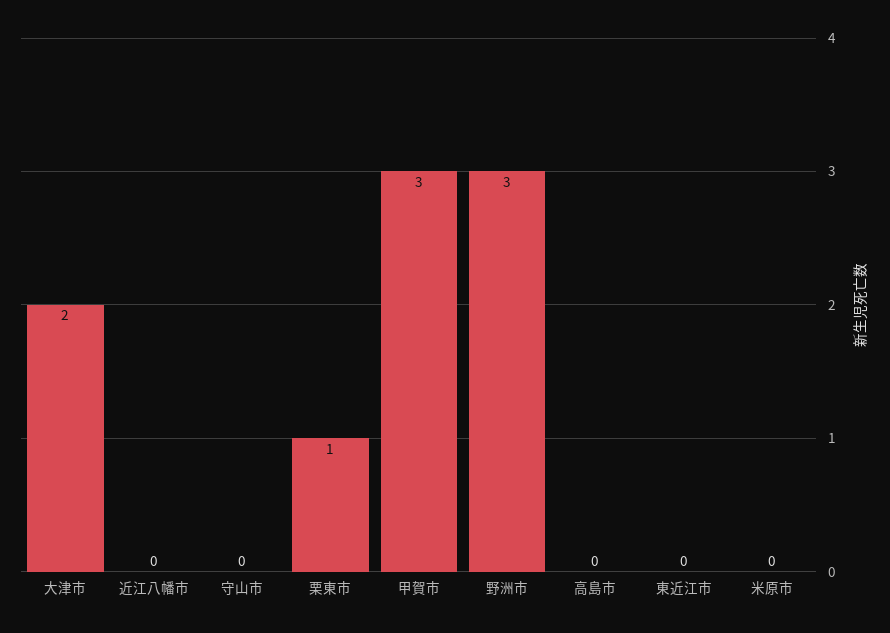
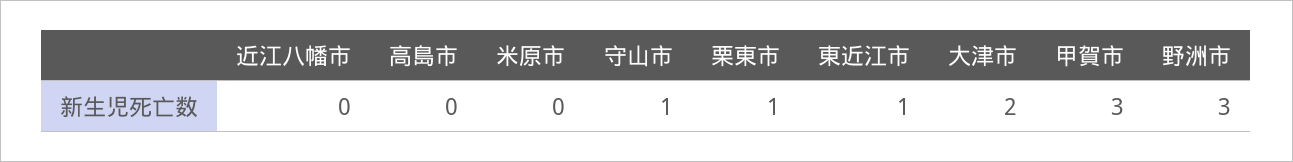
  {
    "大津市": 2,
    "近江八幡市": 0,
-   "守山市": 0,
+   "守山市": 1,
    "栗東市": 1,
    "甲賀市": 3,
    "野洲市": 3,
    "高島市": 0,
-   "東近江市": 0,
+   "東近江市": 1,
    "米原市": 0
  }

